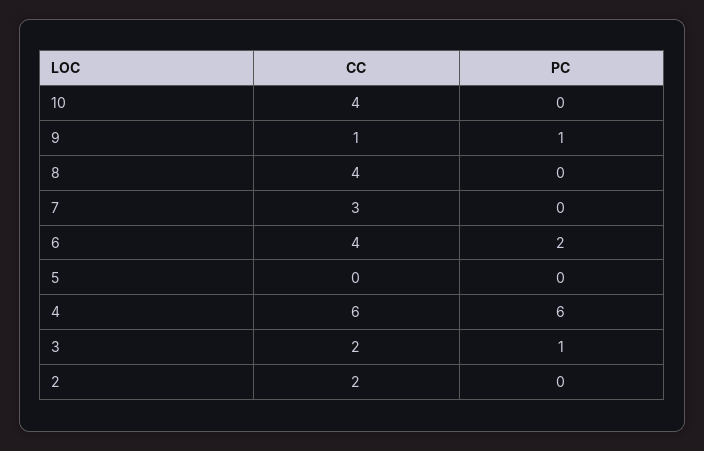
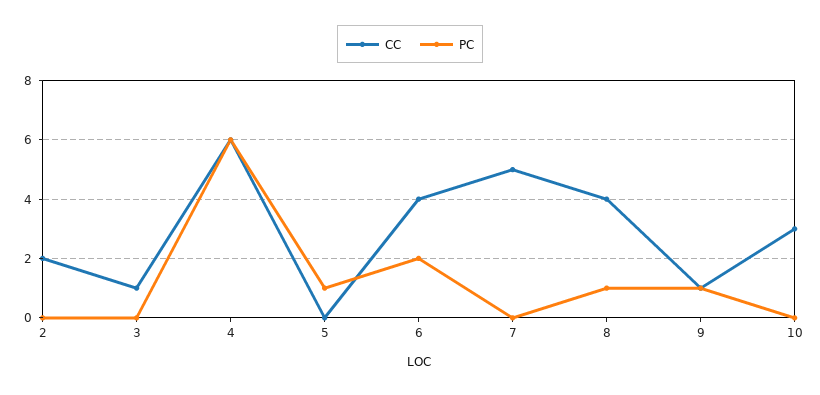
  {
    "CC": {
-     "10": 4,
+     "10": 3,
      "9": 1,
      "8": 4,
-     "7": 3,
+     "7": 5,
      "6": 4,
      "5": 0,
      "4": 6,
-     "3": 2,
+     "3": 1,
      "2": 2
    },
    "PC": {
      "10": 0,
      "9": 1,
-     "8": 0,
+     "8": 1,
      "7": 0,
      "6": 2,
-     "5": 0,
+     "5": 1,
      "4": 6,
-     "3": 1,
+     "3": 0,
      "2": 0
    }
  }

